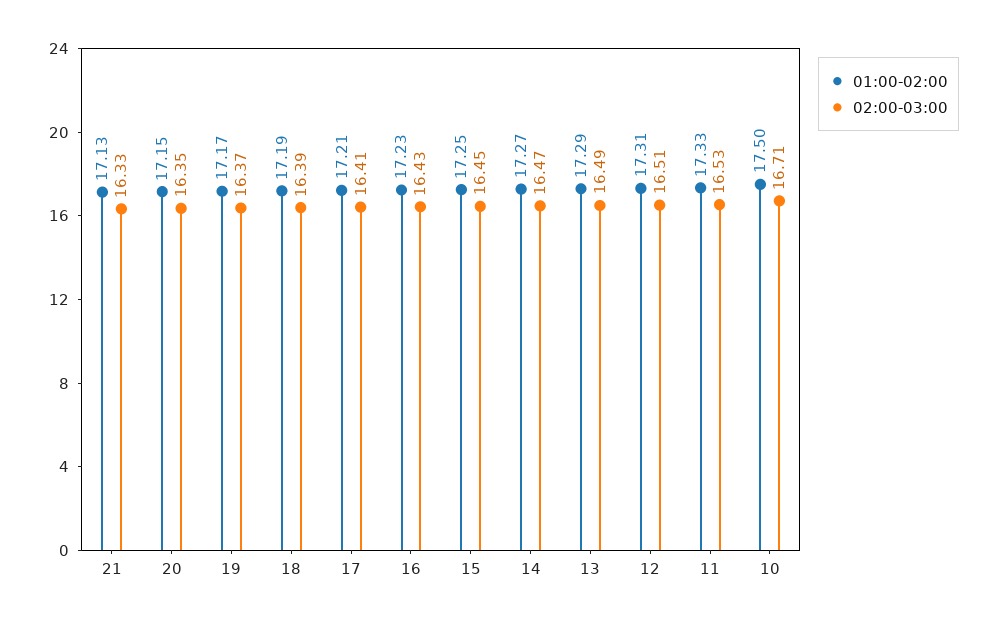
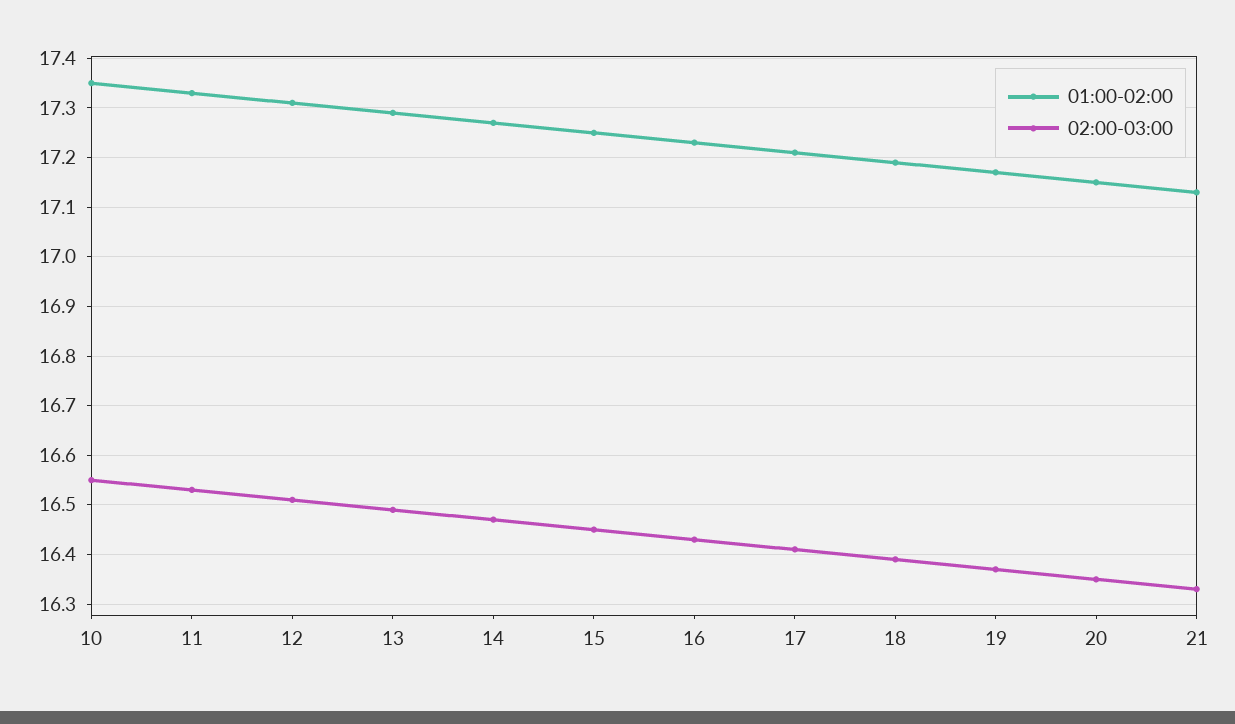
  {
    "01:00-02:00": {
      "21": 17.13,
      "20": 17.15,
      "19": 17.17,
      "18": 17.19,
      "17": 17.21,
      "16": 17.23,
      "15": 17.25,
      "14": 17.27,
      "13": 17.29,
      "12": 17.31,
      "11": 17.33,
-     "10": 17.5
+     "10": 17.35
    },
    "02:00-03:00": {
      "21": 16.33,
      "20": 16.35,
      "19": 16.37,
      "18": 16.39,
      "17": 16.41,
      "16": 16.43,
      "15": 16.45,
      "14": 16.47,
      "13": 16.49,
      "12": 16.51,
      "11": 16.53,
-     "10": 16.71
+     "10": 16.55
    }
  }

